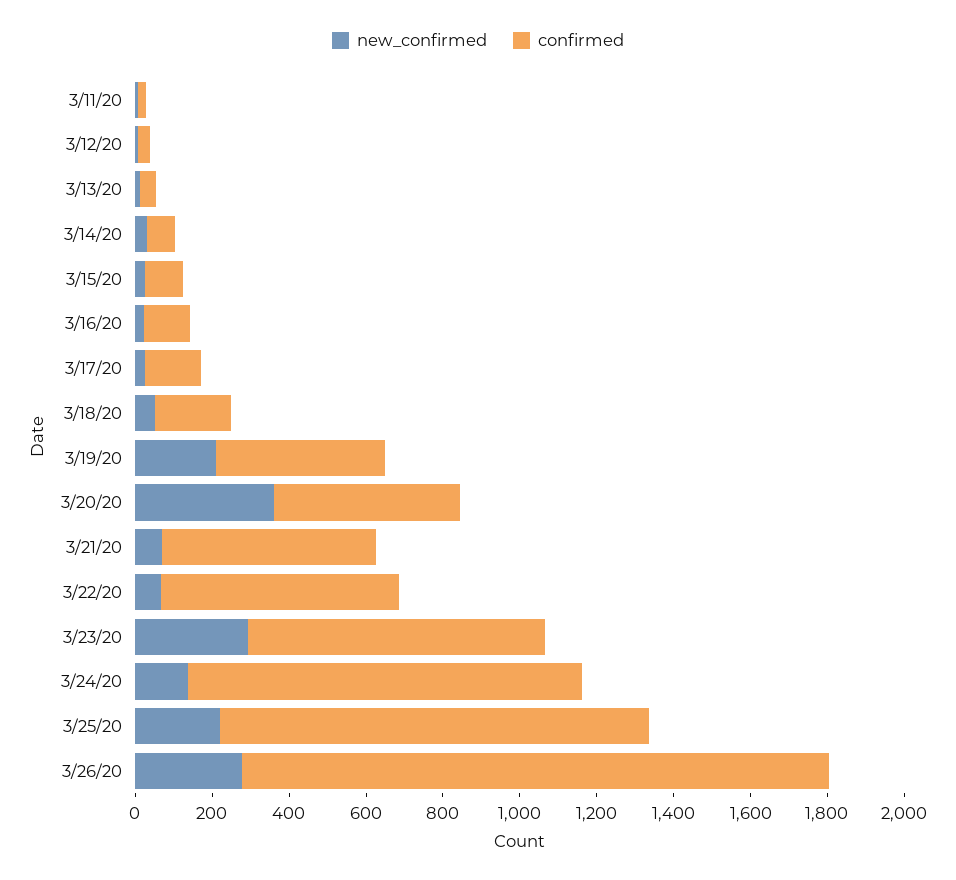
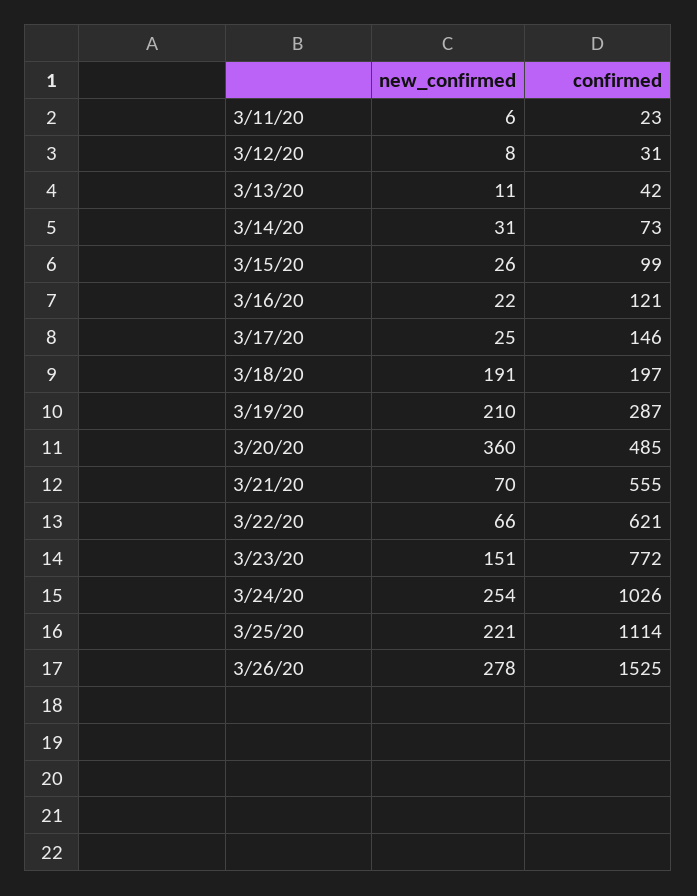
  {
    "new_confirmed": {
      "3/11/20": 6,
      "3/12/20": 8,
      "3/13/20": 11,
      "3/14/20": 31,
      "3/15/20": 26,
      "3/16/20": 22,
      "3/17/20": 25,
-     "3/18/20": 50,
+     "3/18/20": 191,
      "3/19/20": 210,
      "3/20/20": 360,
      "3/21/20": 70,
      "3/22/20": 66,
-     "3/23/20": 300,
+     "3/23/20": 151,
-     "3/24/20": 150,
+     "3/24/20": 254,
      "3/25/20": 221,
      "3/26/20": 278
    },
    "confirmed": {
      "3/11/20": 23,
      "3/12/20": 31,
      "3/13/20": 42,
      "3/14/20": 73,
      "3/15/20": 99,
      "3/16/20": 121,
      "3/17/20": 146,
      "3/18/20": 197,
-     "3/19/20": 450,
+     "3/19/20": 287,
      "3/20/20": 485,
      "3/21/20": 555,
      "3/22/20": 621,
      "3/23/20": 772,
      "3/24/20": 1026,
      "3/25/20": 1114,
      "3/26/20": 1525
    }
  }

